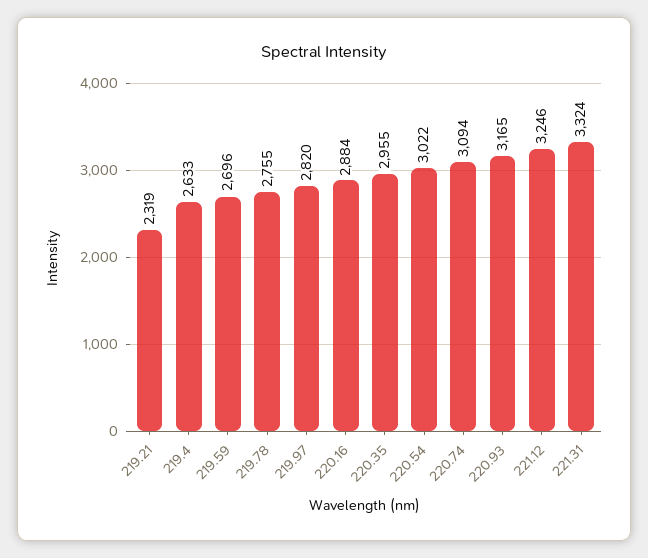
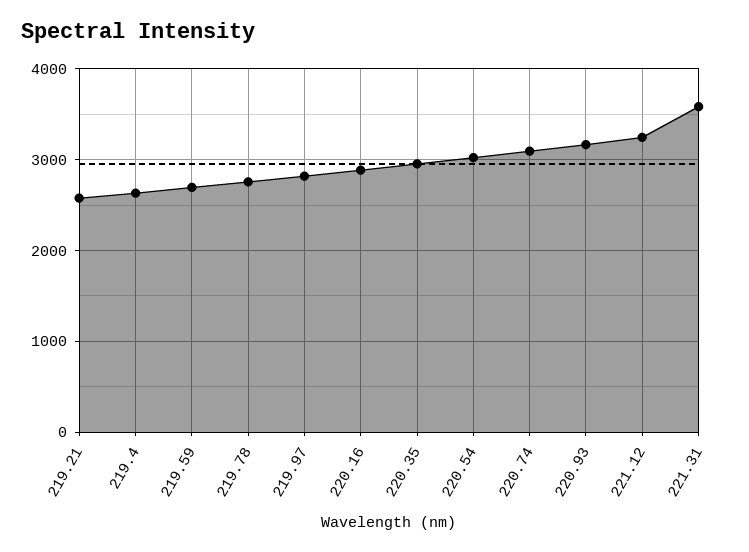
  {
-   "219.21": 2319,
+   "219.21": 2600,
    "219.4": 2633,
    "219.59": 2696,
    "219.78": 2755,
    "219.97": 2820,
    "220.16": 2884,
    "220.35": 2955,
    "220.54": 3022,
    "220.74": 3094,
    "220.93": 3165,
    "221.12": 3246,
-   "221.31": 3324
+   "221.31": 3600
  }

